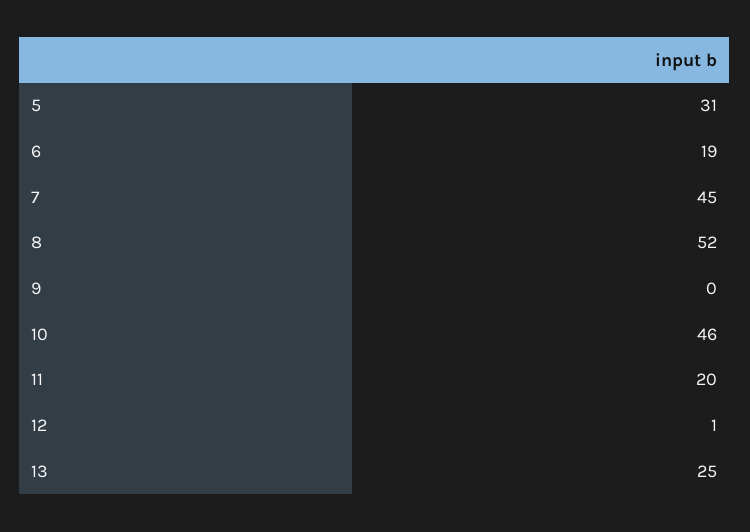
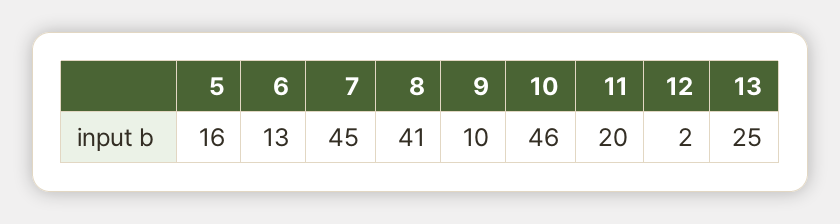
  {
-   "5": 31,
+   "5": 16,
-   "6": 19,
+   "6": 13,
    "7": 45,
-   "8": 52,
+   "8": 41,
-   "9": 0,
+   "9": 10,
    "10": 46,
    "11": 20,
-   "12": 1,
+   "12": 2,
    "13": 25
  }

